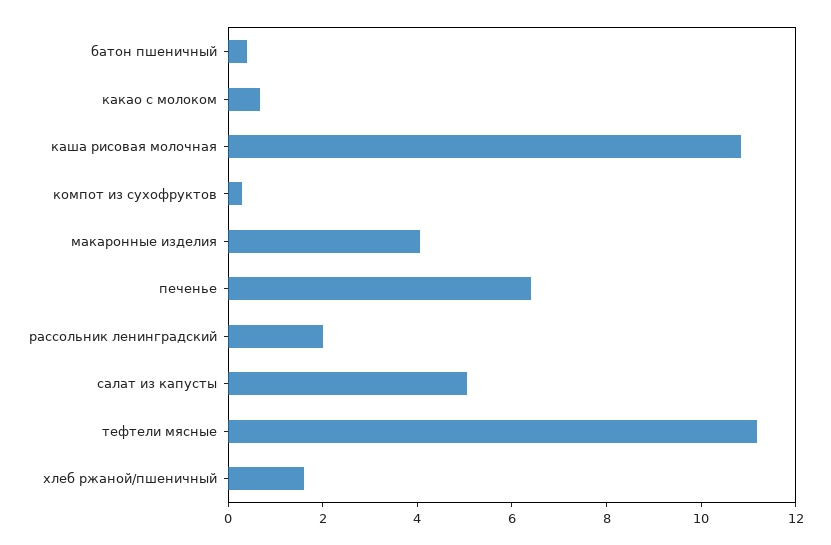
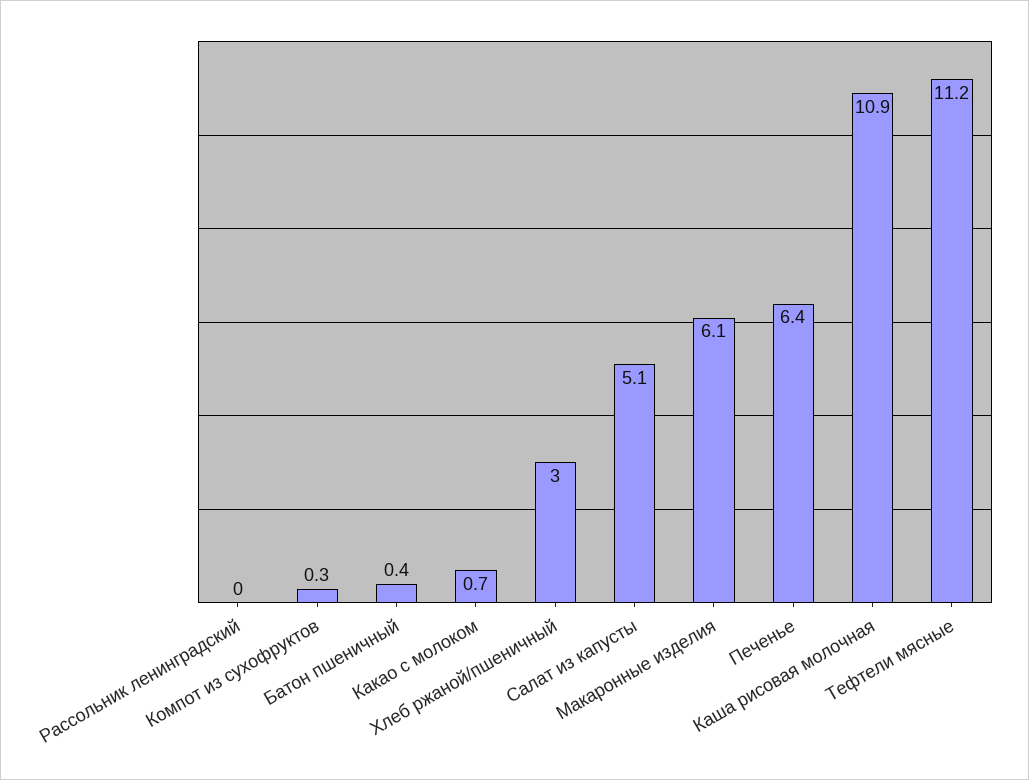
  {
    "батон пшеничный": 0.4,
    "какао с молоком": 0.7,
    "каша рисовая молочная": 10.9,
    "компот из сухофруктов": 0.3,
-   "макаронные изделия": 4,
+   "макаронные изделия": 6.1,
    "печенье": 6.4,
-   "рассольник ленинградский": 2,
+   "рассольник ленинградский": 0,
    "салат из капусты": 5.1,
    "тефтели мясные": 11.2,
-   "хлеб ржаной/пшеничный": 1.5
+   "хлеб ржаной/пшеничный": 3
  }

